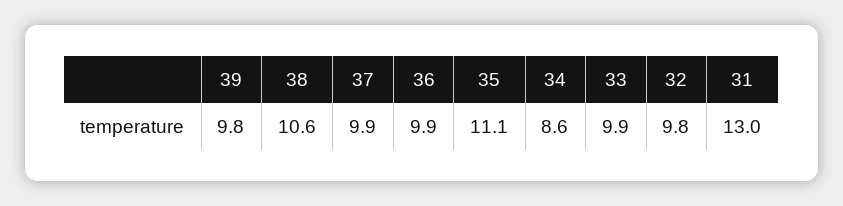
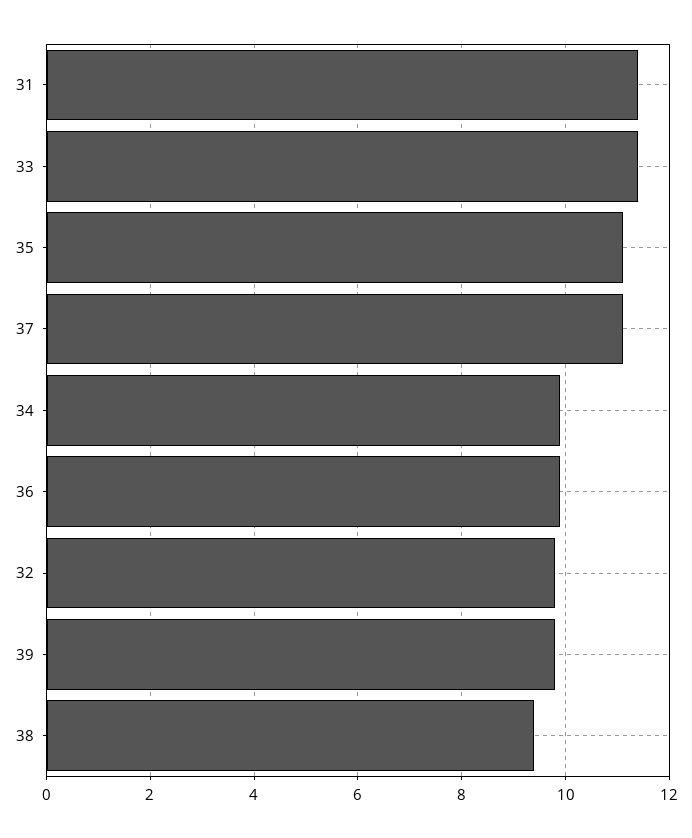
  {
    "39": 9.8,
-   "38": 10.6,
+   "38": 9.5,
-   "37": 9.9,
+   "37": 11,
    "36": 9.9,
    "35": 11.1,
-   "34": 8.6,
+   "34": 10,
-   "33": 9.9,
+   "33": 11.5,
    "32": 9.8,
-   "31": 13
+   "31": 11.5
  }

